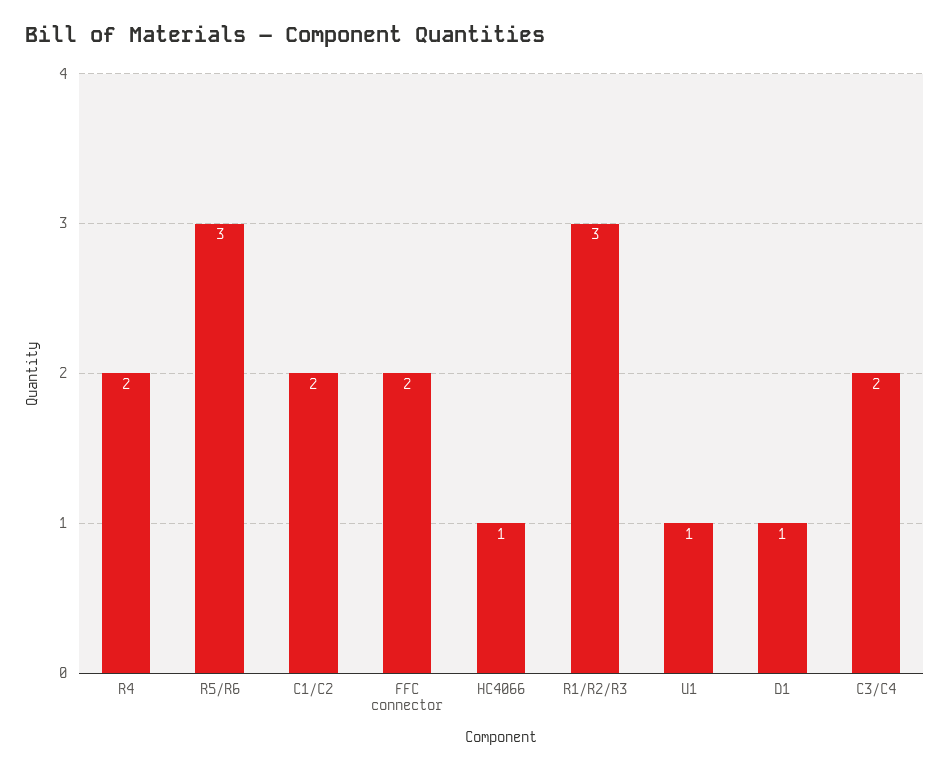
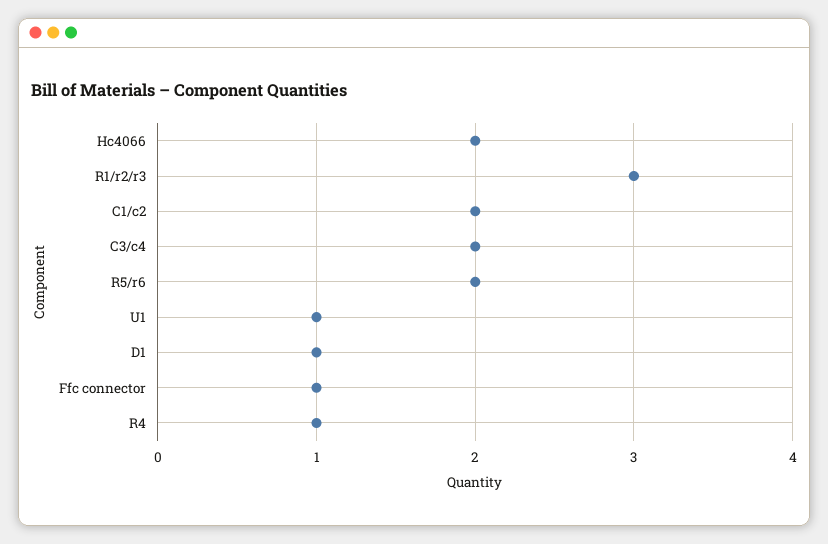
  {
-   "R4": 2,
+   "R4": 1,
-   "R5/R6": 3,
+   "R5/R6": 2,
    "C1/C2": 2,
-   "FFC connector": 2,
+   "FFC connector": 1,
-   "HC4066": 1,
+   "HC4066": 2,
    "R1/R2/R3": 3,
    "U1": 1,
    "D1": 1,
    "C3/C4": 2
  }

